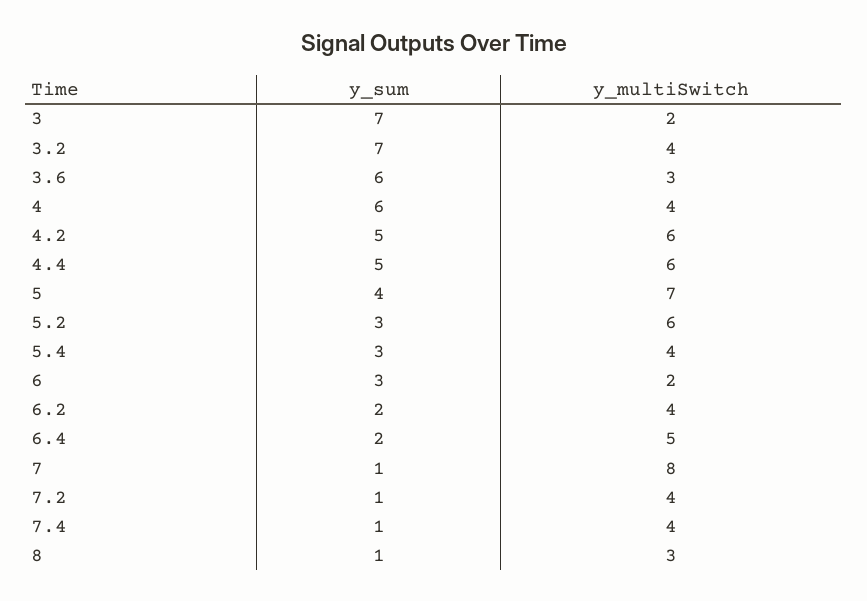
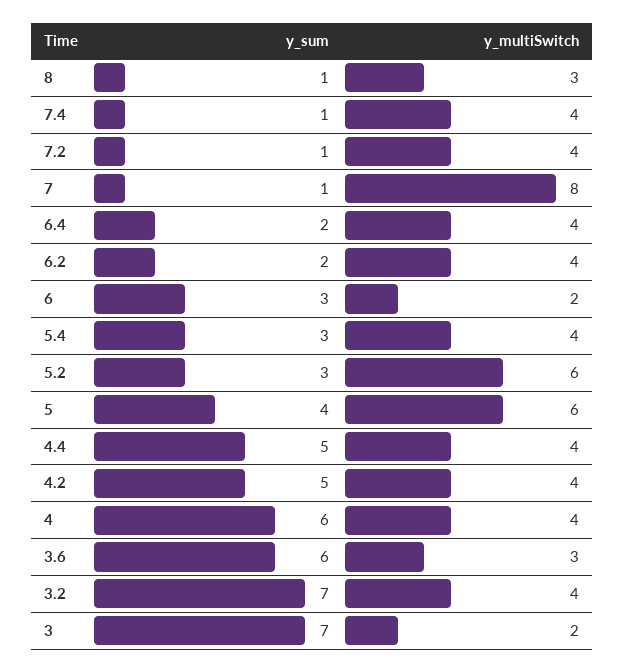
  {
    "y_sum": {
      "3": 7,
      "3.2": 7,
      "3.6": 6,
      "4": 6,
      "4.2": 5,
      "4.4": 5,
      "5": 4,
      "5.2": 3,
      "5.4": 3,
      "6": 3,
      "6.2": 2,
      "6.4": 2,
      "7": 1,
      "7.2": 1,
      "7.4": 1,
      "8": 1
    },
    "y_multiSwitch": {
      "3": 2,
      "3.2": 4,
      "3.6": 3,
      "4": 4,
-     "4.2": 6,
+     "4.2": 4,
-     "4.4": 6,
+     "4.4": 4,
-     "5": 7,
+     "5": 6,
      "5.2": 6,
      "5.4": 4,
      "6": 2,
      "6.2": 4,
-     "6.4": 5,
+     "6.4": 4,
      "7": 8,
      "7.2": 4,
      "7.4": 4,
      "8": 3
    }
  }

